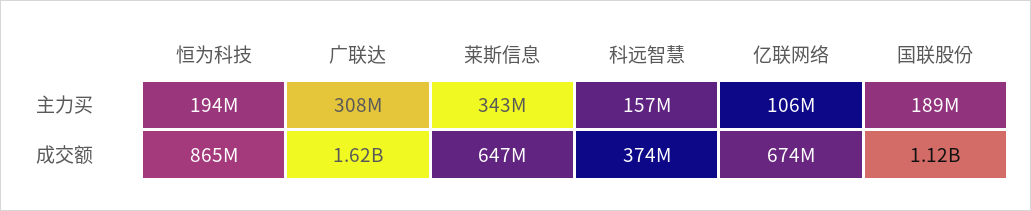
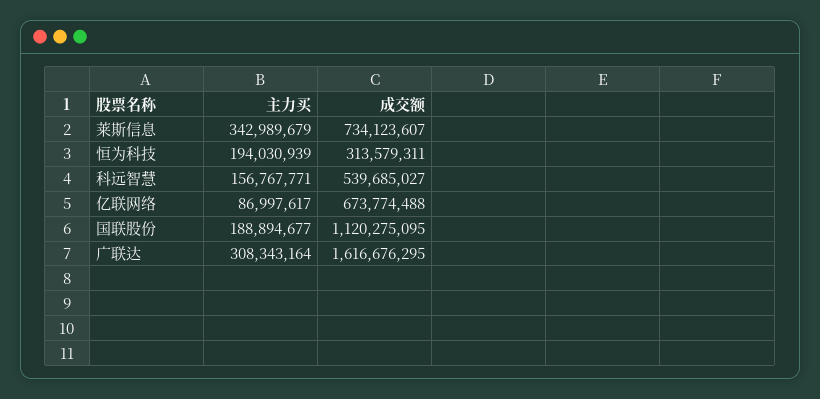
  {
    "恒为科技": {
      "主力买": 194030939,
-     "成交额": 865000000
+     "成交额": 313579311
    },
    "广联达": {
      "主力买": 308343164,
      "成交额": 1616676295
    },
    "莱斯信息": {
      "主力买": 342989679,
-     "成交额": 647000000
+     "成交额": 734123607
    },
    "科远智慧": {
      "主力买": 156767771,
-     "成交额": 374000000
+     "成交额": 539685027
    },
    "亿联网络": {
-     "主力买": 106000000,
+     "主力买": 86997617,
      "成交额": 673774488
    },
    "国联股份": {
      "主力买": 188894677,
      "成交额": 1120275095
    }
  }

